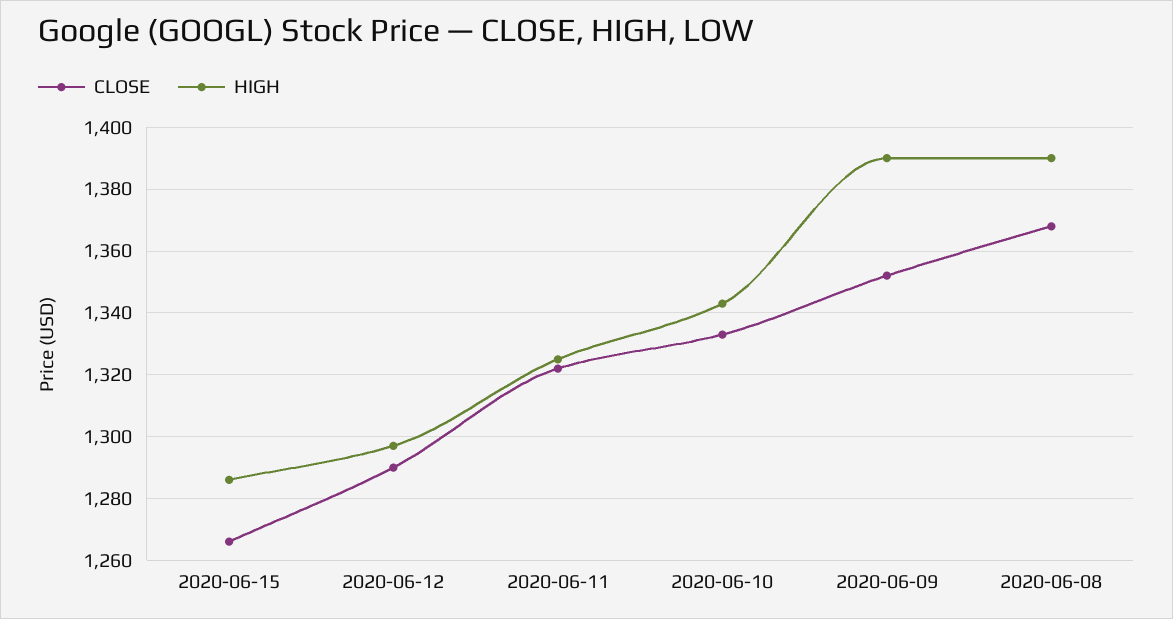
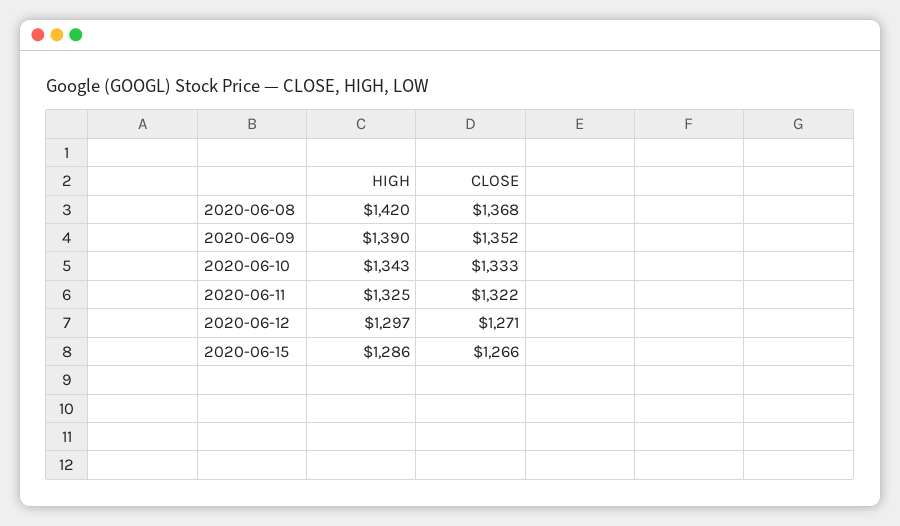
  {
    "CLOSE": {
      "2020-06-15": 1266,
-     "2020-06-12": 1290,
+     "2020-06-12": 1271,
      "2020-06-11": 1322,
      "2020-06-10": 1333,
      "2020-06-09": 1352,
      "2020-06-08": 1368
    },
    "HIGH": {
      "2020-06-15": 1286,
      "2020-06-12": 1297,
      "2020-06-11": 1325,
      "2020-06-10": 1343,
      "2020-06-09": 1390,
-     "2020-06-08": 1390
+     "2020-06-08": 1420
    }
  }

